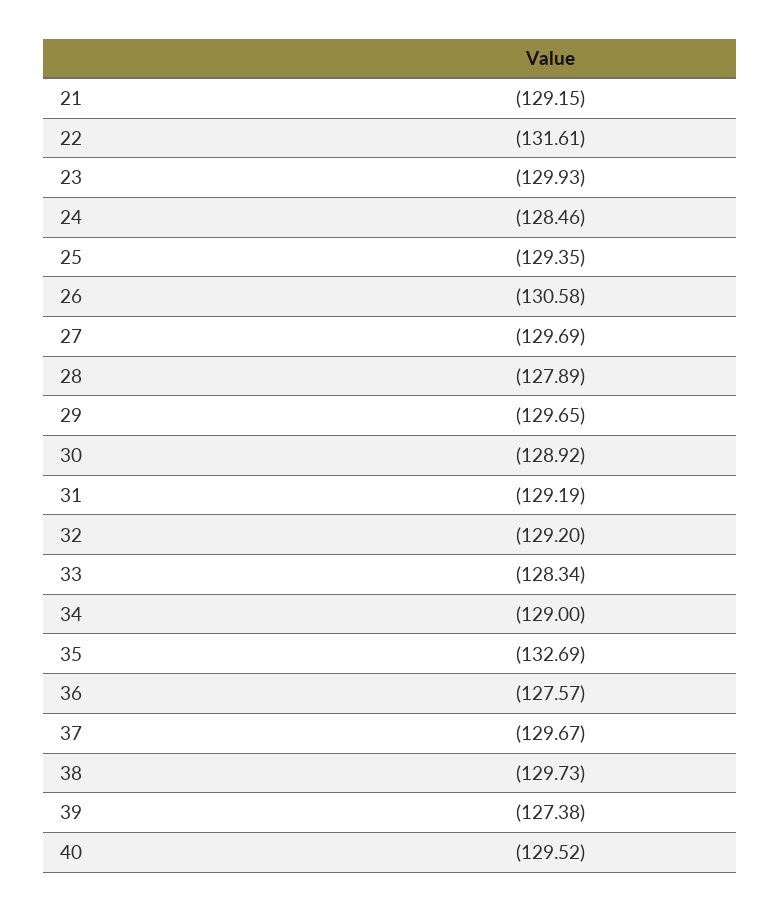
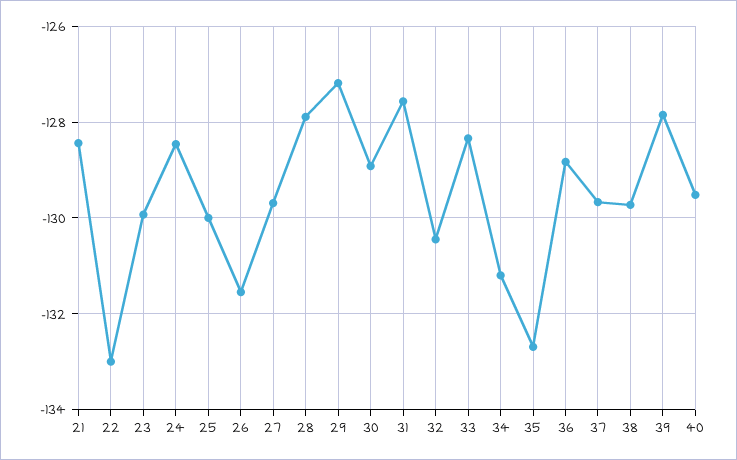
  {
-   "21": -129.15,
+   "21": -128.4,
-   "22": -131.61,
+   "22": -133,
    "23": -129.93,
    "24": -128.46,
-   "25": -129.35,
+   "25": -130,
-   "26": -130.58,
+   "26": -131.6,
    "27": -129.69,
    "28": -127.89,
-   "29": -129.65,
+   "29": -127.2,
    "30": -128.92,
-   "31": -129.19,
+   "31": -127.6,
-   "32": -129.2,
+   "32": -130.4,
    "33": -128.34,
-   "34": -129,
+   "34": -131.2,
    "35": -132.69,
-   "36": -127.57,
+   "36": -128.8,
    "37": -129.67,
    "38": -129.73,
-   "39": -127.38,
+   "39": -127.8,
    "40": -129.52
  }

